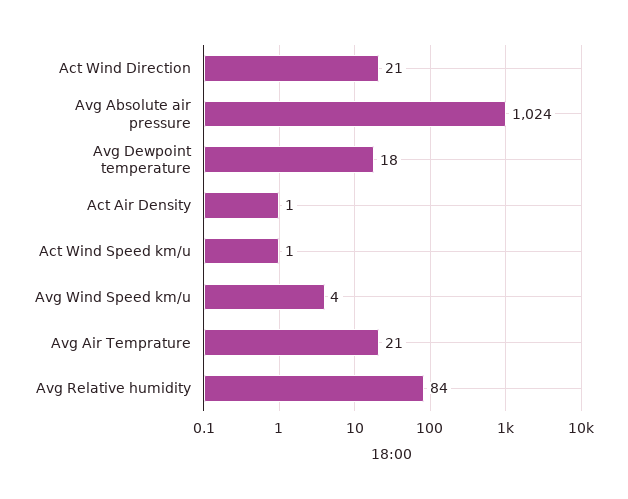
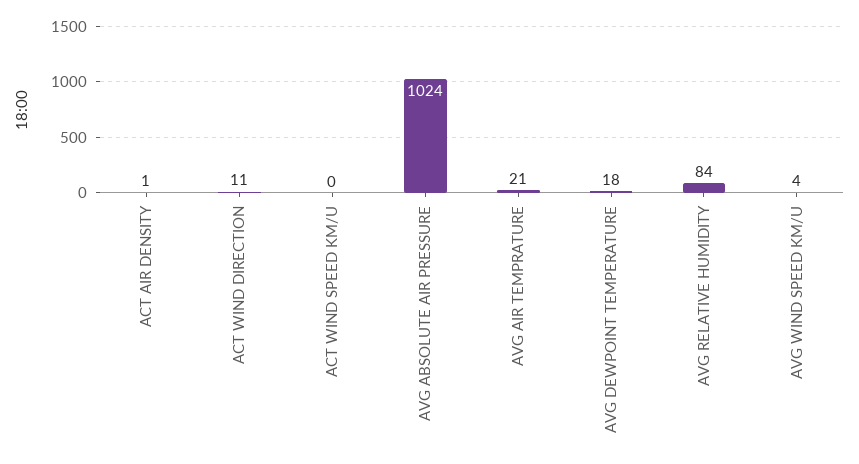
  {
-   "Act Wind Direction": 21,
+   "Act Wind Direction": 11,
    "Avg Absolute air pressure": 1024,
    "Avg Dewpoint temperature": 18,
    "Act Air Density": 1,
-   "Act Wind Speed km/u": 1,
+   "Act Wind Speed km/u": 0,
    "Avg Wind Speed km/u": 4,
    "Avg Air Temprature": 21,
    "Avg Relative humidity": 84
  }

